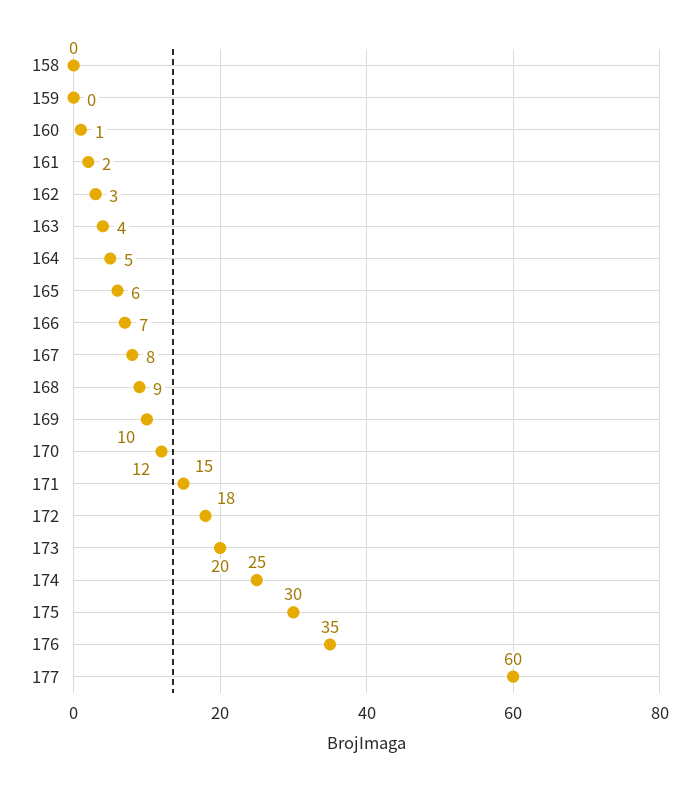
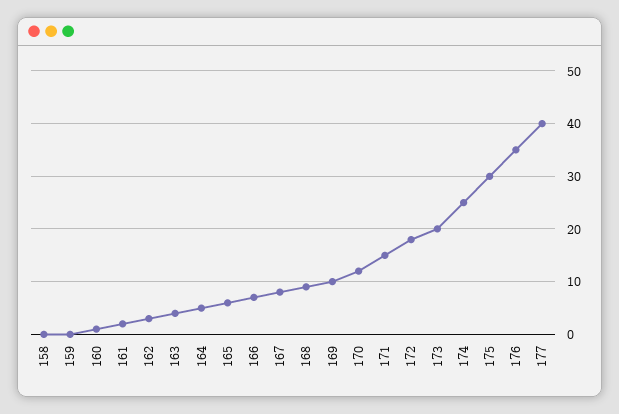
  {
    "158": 0,
    "159": 0,
    "160": 1,
    "161": 2,
    "162": 3,
    "163": 4,
    "164": 5,
    "165": 6,
    "166": 7,
    "167": 8,
    "168": 9,
    "169": 10,
    "170": 12,
    "171": 15,
    "172": 18,
    "173": 20,
    "174": 25,
    "175": 30,
    "176": 35,
-   "177": 60
+   "177": 40
  }

